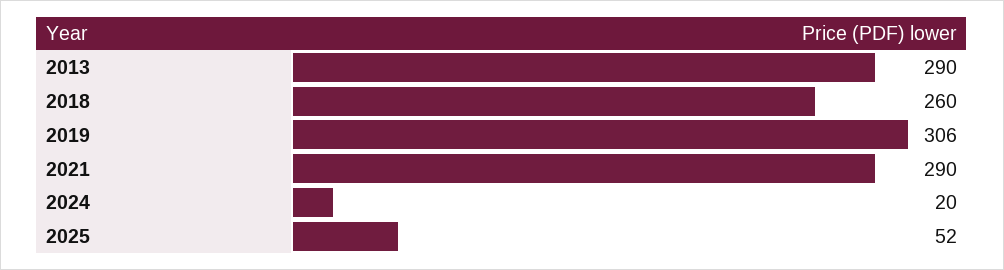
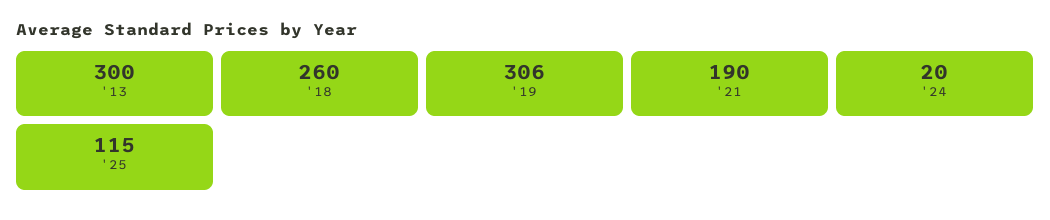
  {
-   "2013": 290,
+   "2013": 300,
    "2018": 260,
    "2019": 306,
-   "2021": 290,
+   "2021": 190,
    "2024": 20,
-   "2025": 52
+   "2025": 115
  }

